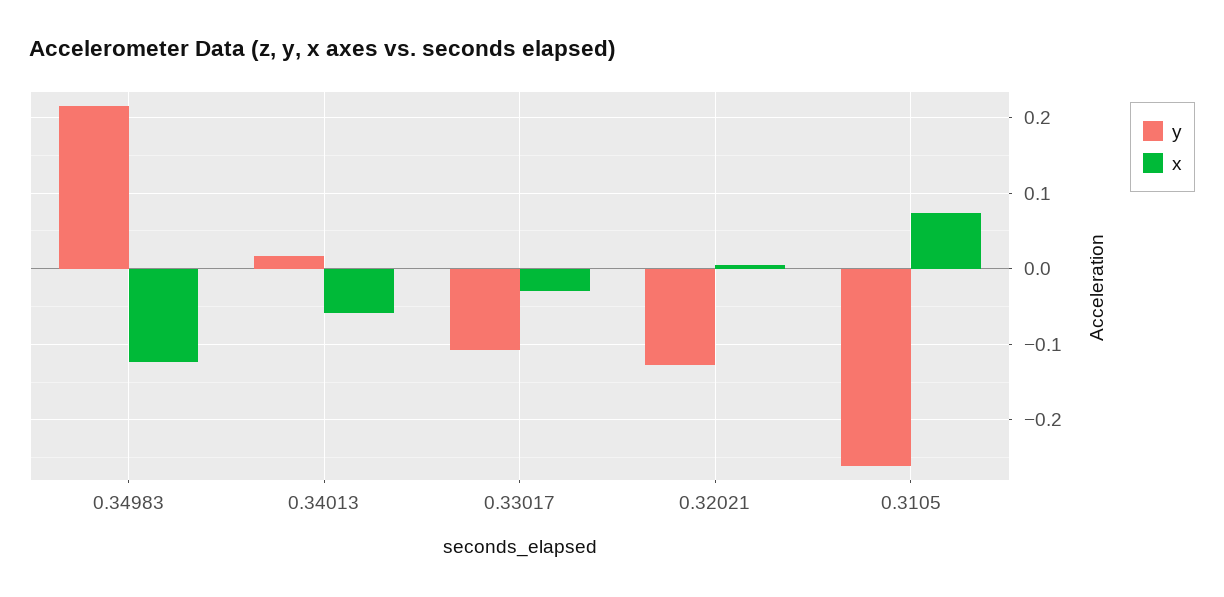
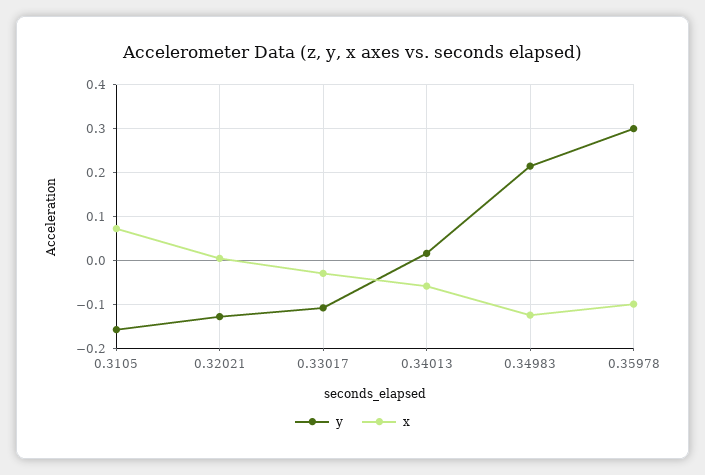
  {
    "y": {
      "0.34983": 0.21,
      "0.34013": 0.02,
      "0.33017": -0.11,
      "0.32021": -0.13,
-     "0.3105": -0.26
+     "0.3105": -0.16,
+     "0.35978": 0.3
    },
    "x": {
      "0.34983": -0.12,
      "0.34013": -0.06,
      "0.33017": -0.03,
      "0.32021": 0.01,
-     "0.3105": 0.07
+     "0.3105": 0.07,
+     "0.35978": -0.1
    }
  }

